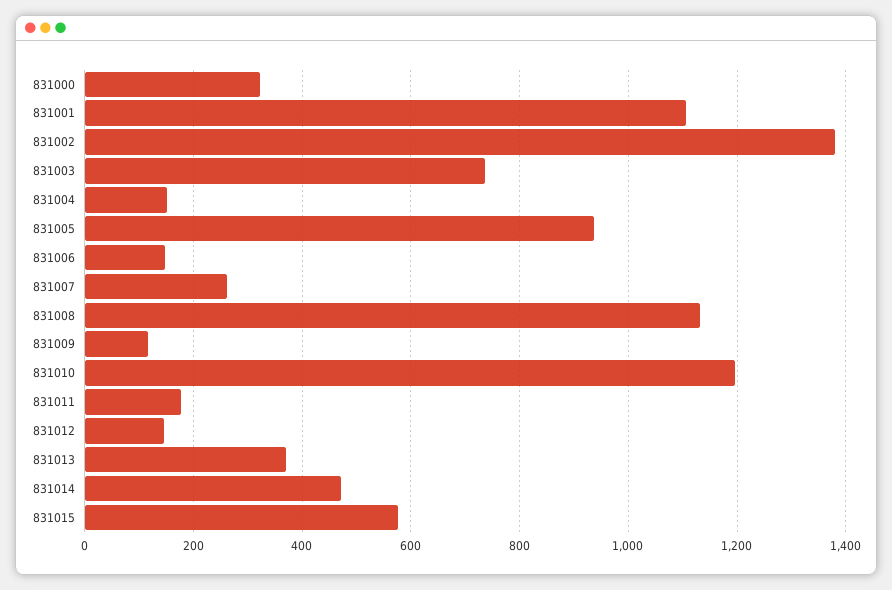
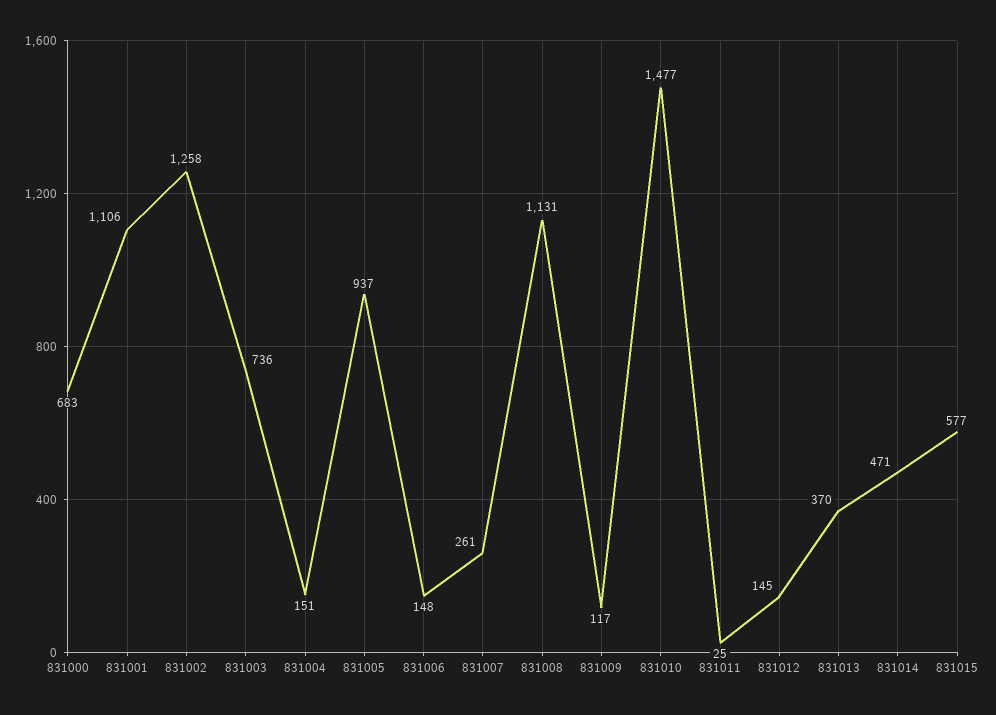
  {
-   "831000": 320,
+   "831000": 683,
    "831001": 1106,
-   "831002": 1380,
+   "831002": 1258,
    "831003": 736,
    "831004": 151,
    "831005": 937,
    "831006": 148,
    "831007": 261,
    "831008": 1131,
    "831009": 117,
-   "831010": 1200,
+   "831010": 1477,
-   "831011": 180,
+   "831011": 25,
    "831012": 145,
    "831013": 370,
    "831014": 471,
    "831015": 577
  }

